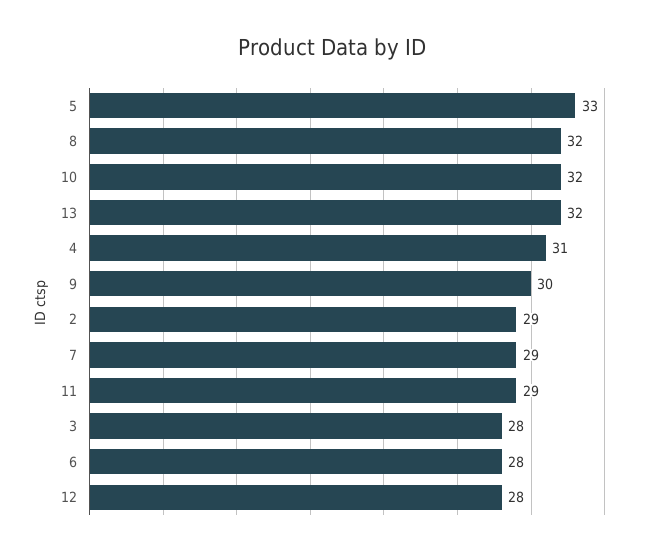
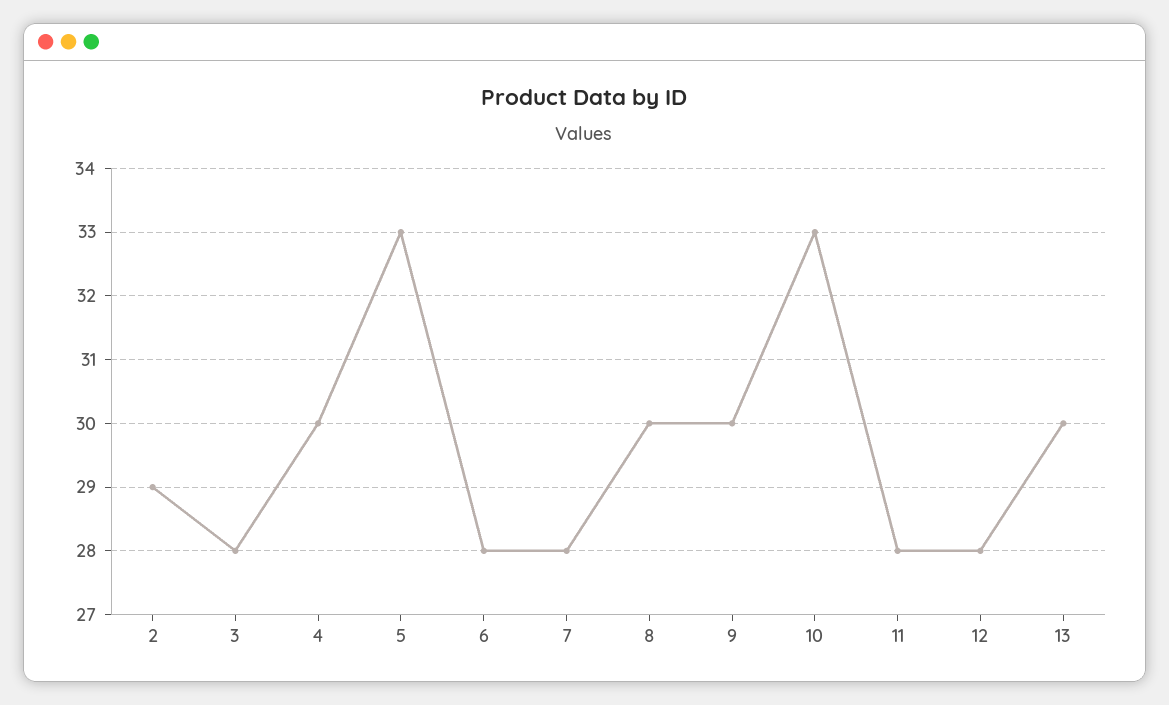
  {
    "5": 33,
-   "8": 32,
+   "8": 30,
-   "10": 32,
+   "10": 33,
-   "13": 32,
+   "13": 30,
-   "4": 31,
+   "4": 30,
    "9": 30,
    "2": 29,
-   "7": 29,
+   "7": 28,
-   "11": 29,
+   "11": 28,
    "3": 28,
    "6": 28,
    "12": 28
  }

